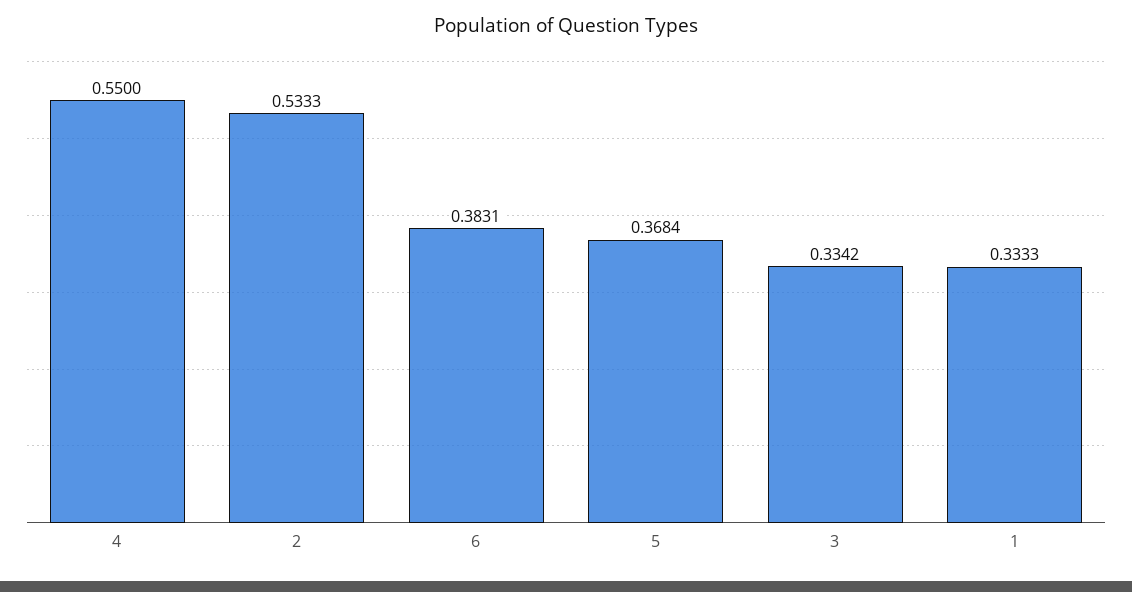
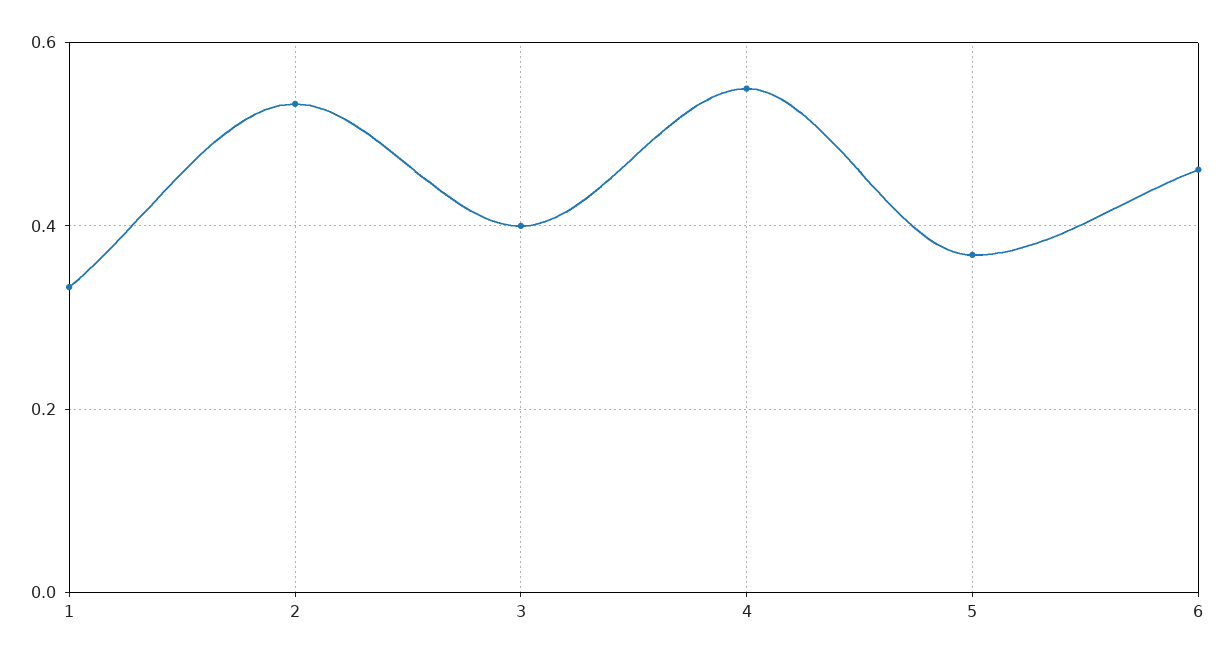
  {
    "4": 0.55,
    "2": 0.5333,
-   "6": 0.3831,
+   "6": 0.46,
    "5": 0.3684,
-   "3": 0.3342,
+   "3": 0.4,
    "1": 0.3333
  }

